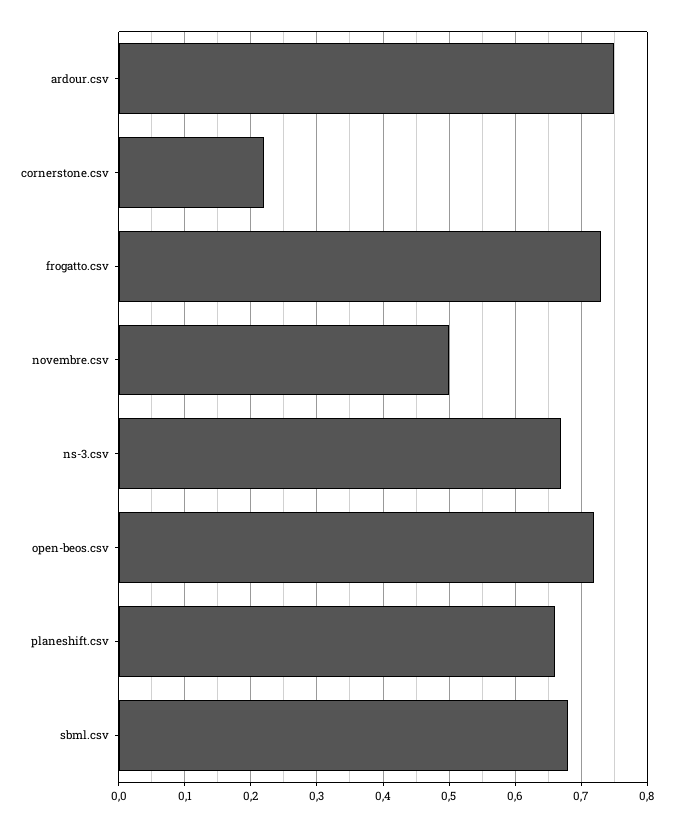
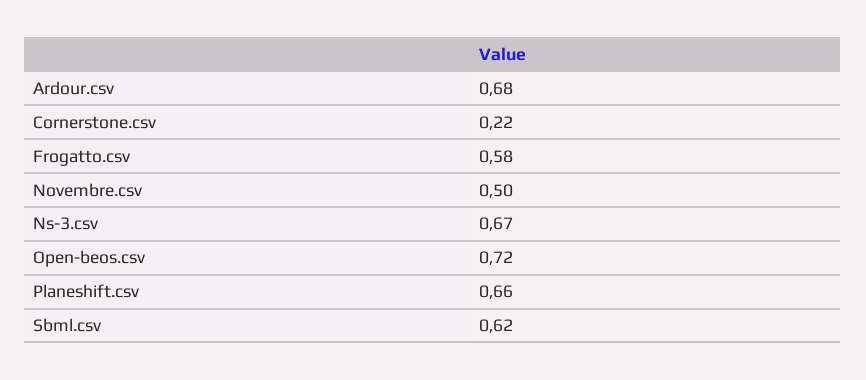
  {
-   "ardour.csv": 0.75,
+   "ardour.csv": 0.68,
    "cornerstone.csv": 0.22,
-   "frogatto.csv": 0.73,
+   "frogatto.csv": 0.58,
    "novembre.csv": 0.5,
    "ns-3.csv": 0.67,
    "open-beos.csv": 0.72,
    "planeshift.csv": 0.66,
-   "sbml.csv": 0.68
+   "sbml.csv": 0.62
  }

